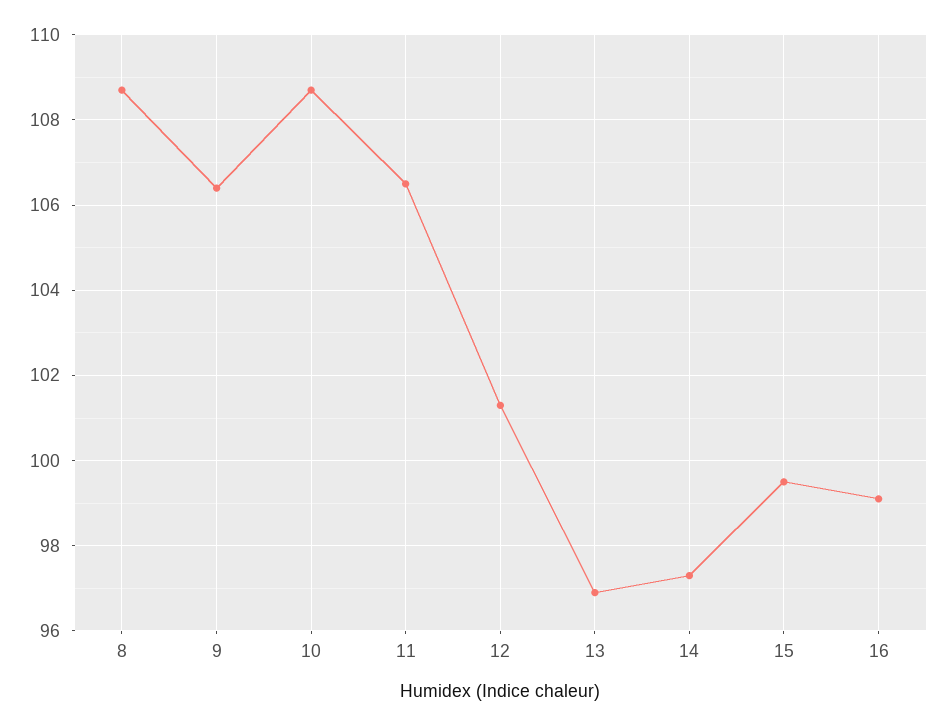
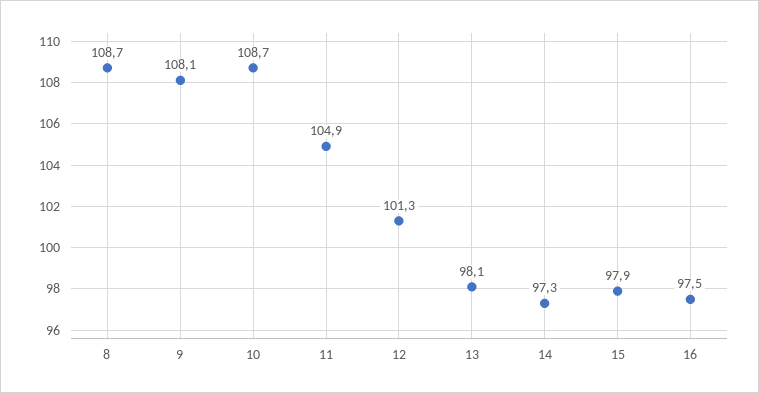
  {
    "8": 108.7,
-   "9": 106.5,
+   "9": 108.1,
    "10": 108.7,
-   "11": 106.5,
+   "11": 104.9,
    "12": 101.3,
-   "13": 97,
+   "13": 98.1,
    "14": 97.3,
-   "15": 99.5,
+   "15": 97.9,
-   "16": 99
+   "16": 97.5
  }

